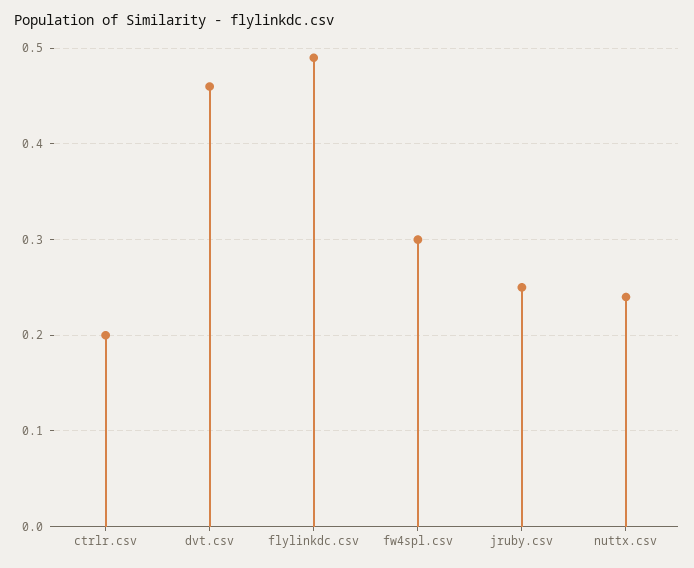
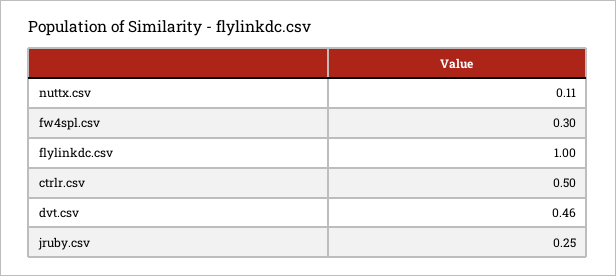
  {
-   "ctrlr.csv": 0.2,
+   "ctrlr.csv": 0.5,
    "dvt.csv": 0.46,
-   "flylinkdc.csv": 0.49,
+   "flylinkdc.csv": 1,
    "fw4spl.csv": 0.3,
    "jruby.csv": 0.25,
-   "nuttx.csv": 0.24
+   "nuttx.csv": 0.11
  }

